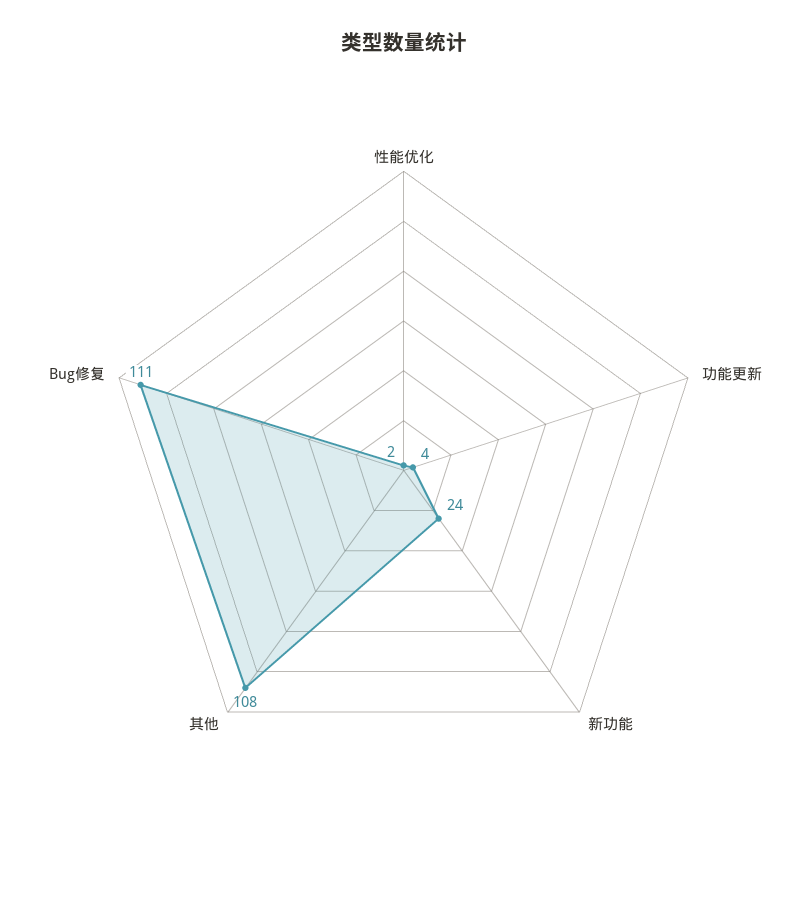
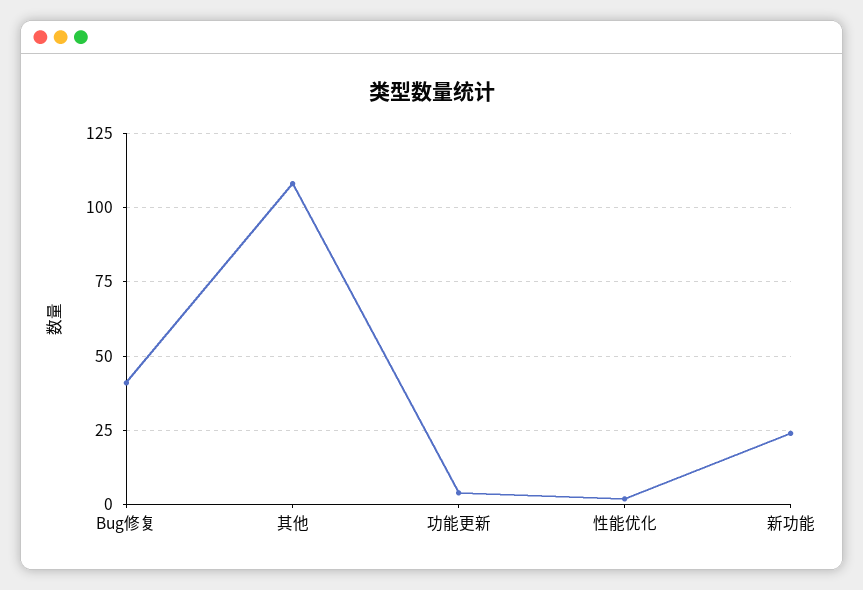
  {
    "性能优化": 2,
    "功能更新": 4,
    "新功能": 24,
    "其他": 108,
-   "Bug修复": 111
+   "Bug修复": 40
  }

